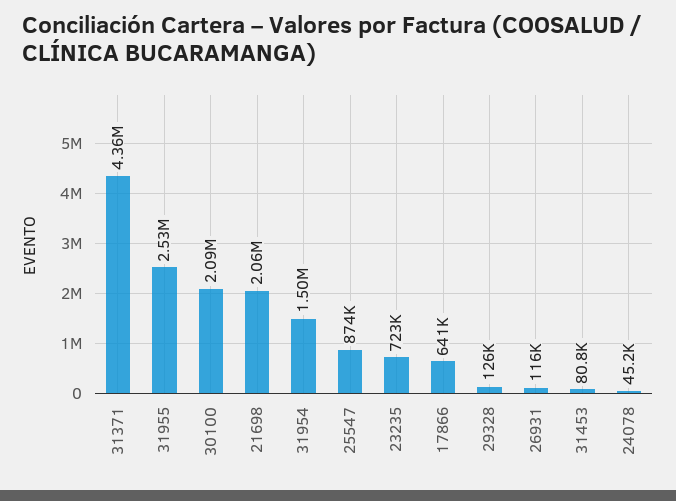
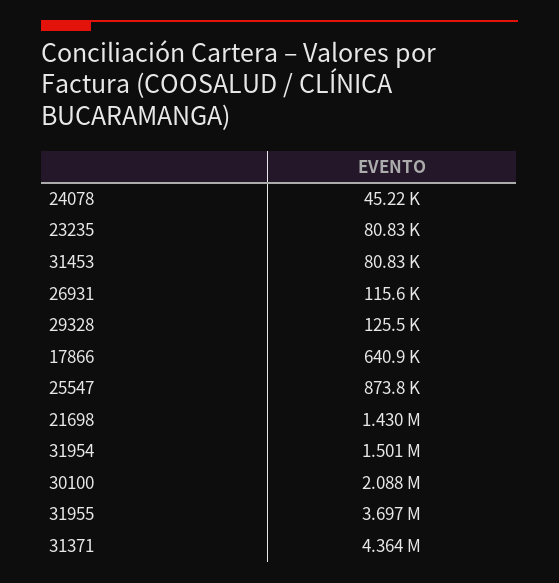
  {
    "31371": 4364000,
-   "31955": 2530000,
+   "31955": 3697000,
    "30100": 2088000,
-   "21698": 2060000,
+   "21698": 1430000,
    "31954": 1501000,
    "25547": 873800,
-   "23235": 723000,
+   "23235": 80830,
    "17866": 640900,
    "29328": 125500,
    "26931": 115600,
    "31453": 80830,
    "24078": 45220
  }

